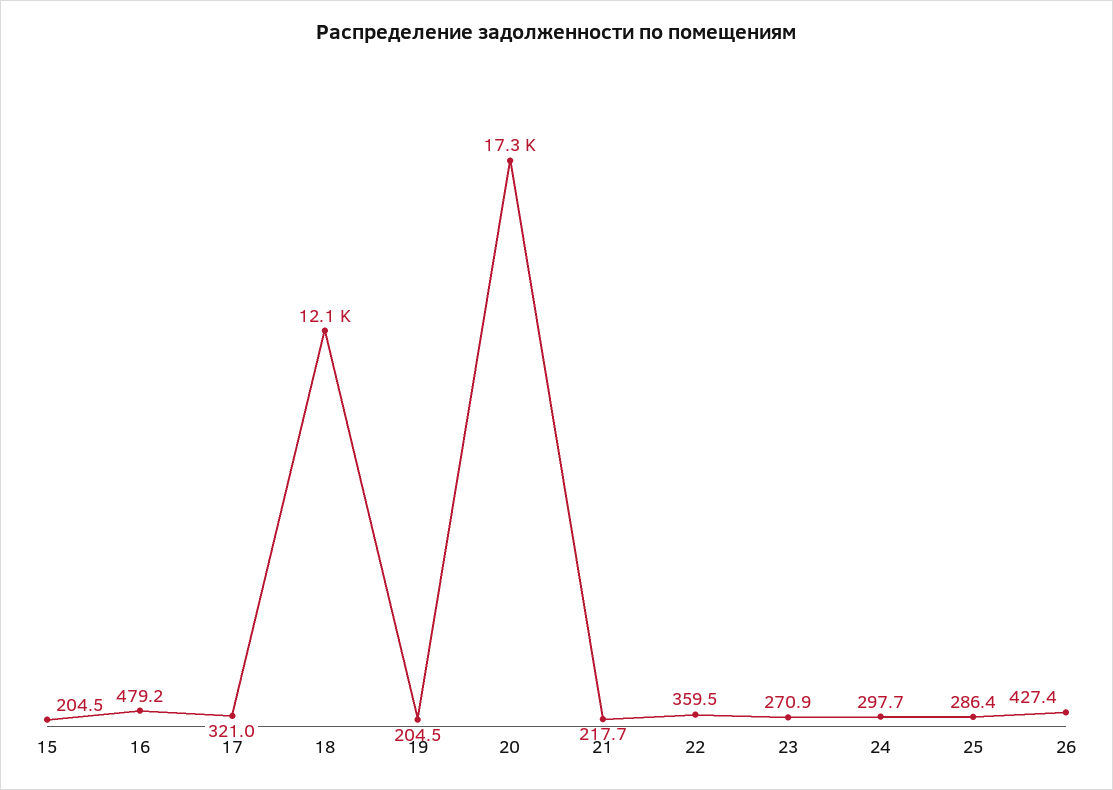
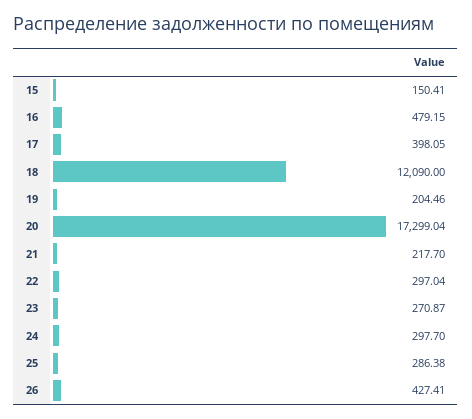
  {
-   "15": 204.5,
+   "15": 150.41,
    "16": 479.15,
-   "17": 321,
+   "17": 398.05,
    "18": 12090,
    "19": 204.46,
    "20": 17299.04,
    "21": 217.7,
-   "22": 359.5,
+   "22": 297.04,
    "23": 270.87,
    "24": 297.7,
    "25": 286.38,
    "26": 427.41
  }

